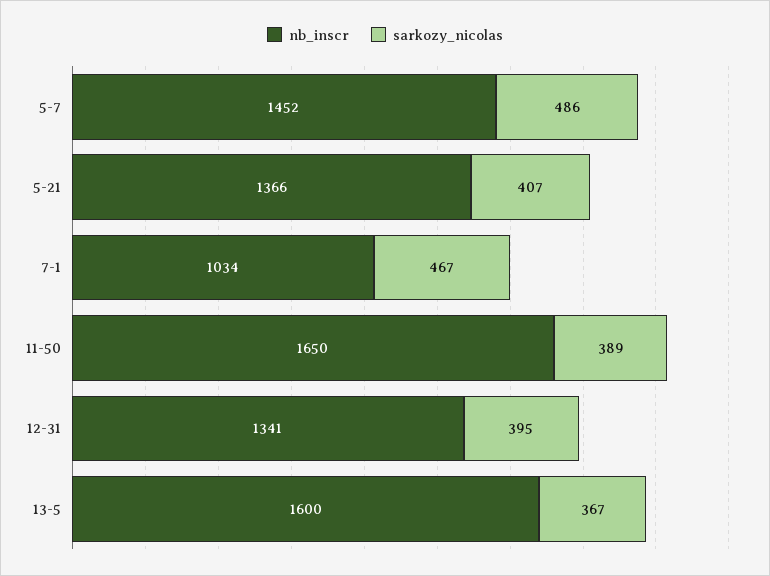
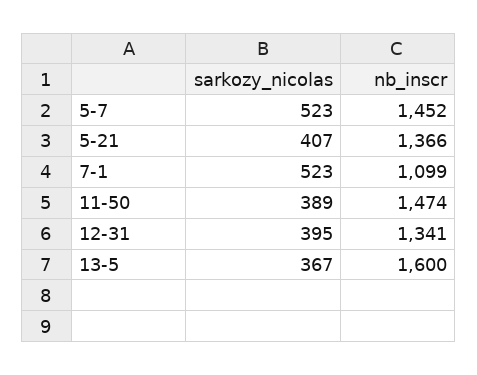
  {
    "nb_inscr": {
      "5-7": 1452,
      "5-21": 1366,
-     "7-1": 1034,
+     "7-1": 1099,
-     "11-50": 1650,
+     "11-50": 1474,
      "12-31": 1341,
      "13-5": 1600
    },
    "sarkozy_nicolas": {
-     "5-7": 486,
+     "5-7": 523,
      "5-21": 407,
-     "7-1": 467,
+     "7-1": 523,
      "11-50": 389,
      "12-31": 395,
      "13-5": 367
    }
  }

